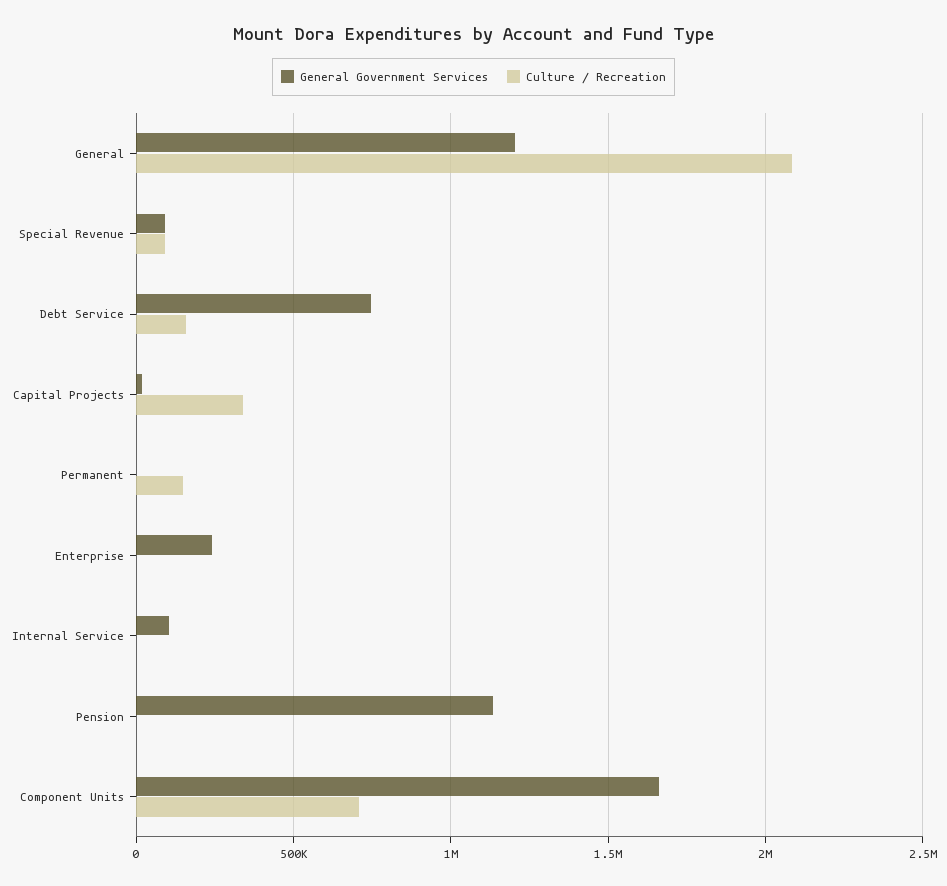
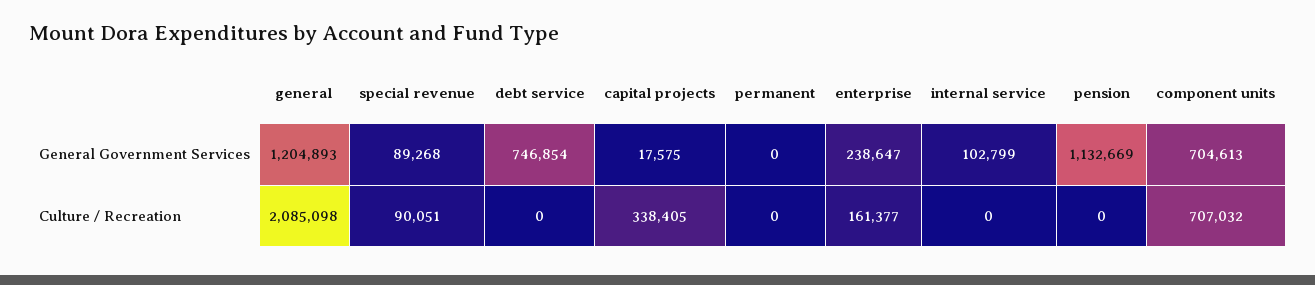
  {
    "General Government Services": {
      "General": 1204893,
      "Special Revenue": 89268,
      "Debt Service": 746854,
      "Capital Projects": 17575,
      "Permanent": 0,
      "Enterprise": 238647,
      "Internal Service": 102799,
      "Pension": 1132669,
-     "Component Units": 1650000
+     "Component Units": 704613
    },
    "Culture / Recreation": {
      "General": 2085098,
      "Special Revenue": 90051,
-     "Debt Service": 150000,
+     "Debt Service": 0,
      "Capital Projects": 338405,
-     "Permanent": 150000,
+     "Permanent": 0,
-     "Enterprise": 0,
+     "Enterprise": 161377,
      "Internal Service": 0,
      "Pension": 0,
      "Component Units": 707032
    }
  }

